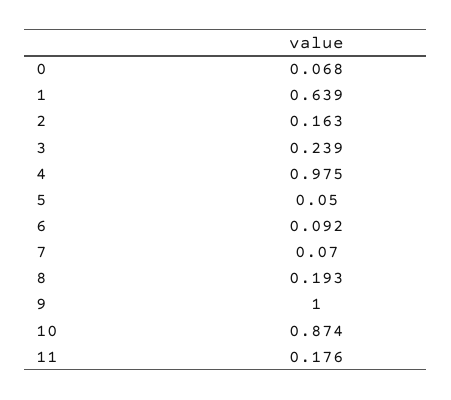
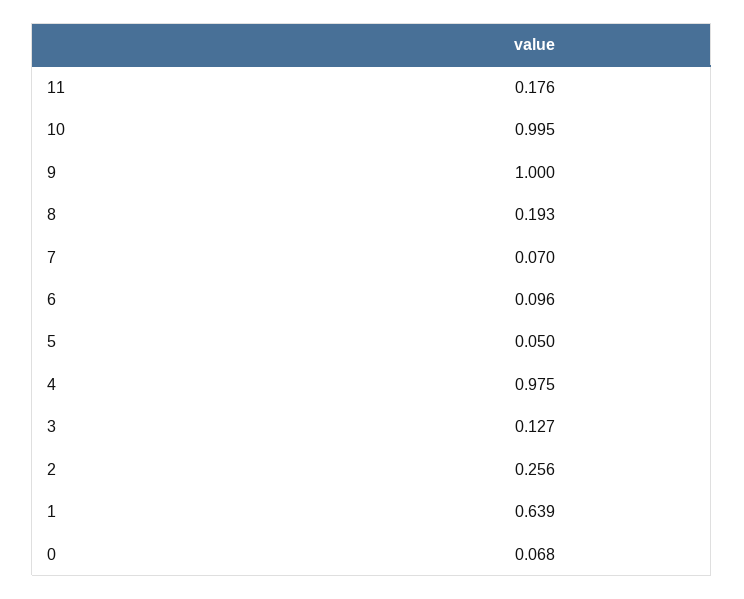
  {
    "0": 0.068,
    "1": 0.639,
-   "2": 0.163,
+   "2": 0.256,
-   "3": 0.239,
+   "3": 0.127,
    "4": 0.975,
    "5": 0.05,
-   "6": 0.092,
+   "6": 0.096,
    "7": 0.07,
    "8": 0.193,
    "9": 1,
-   "10": 0.874,
+   "10": 0.995,
    "11": 0.176
  }

